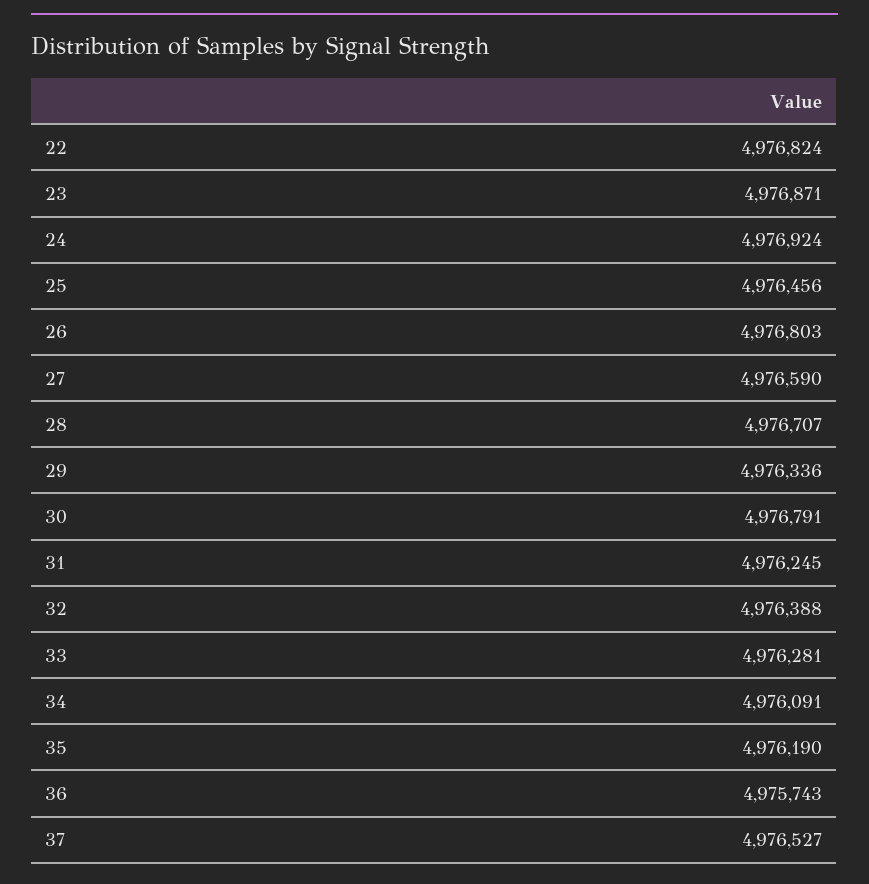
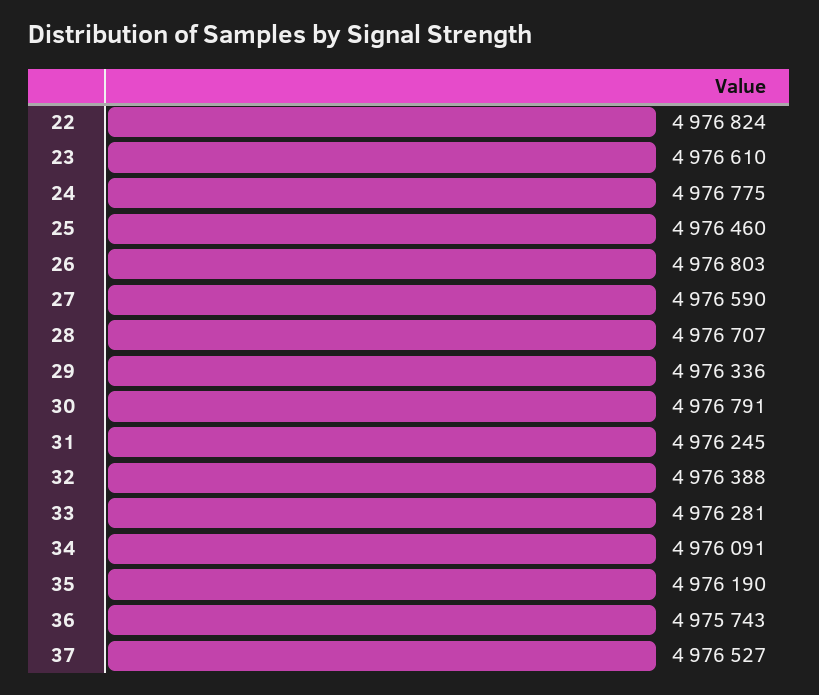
  {
    "22": 4976824,
-   "23": 4976871,
+   "23": 4976610,
-   "24": 4976924,
+   "24": 4976775,
-   "25": 4976456,
+   "25": 4976460,
    "26": 4976803,
    "27": 4976590,
    "28": 4976707,
    "29": 4976336,
    "30": 4976791,
    "31": 4976245,
    "32": 4976388,
    "33": 4976281,
    "34": 4976091,
    "35": 4976190,
    "36": 4975743,
    "37": 4976527
  }

